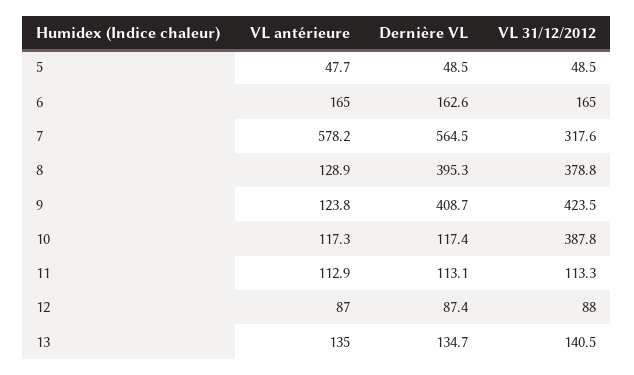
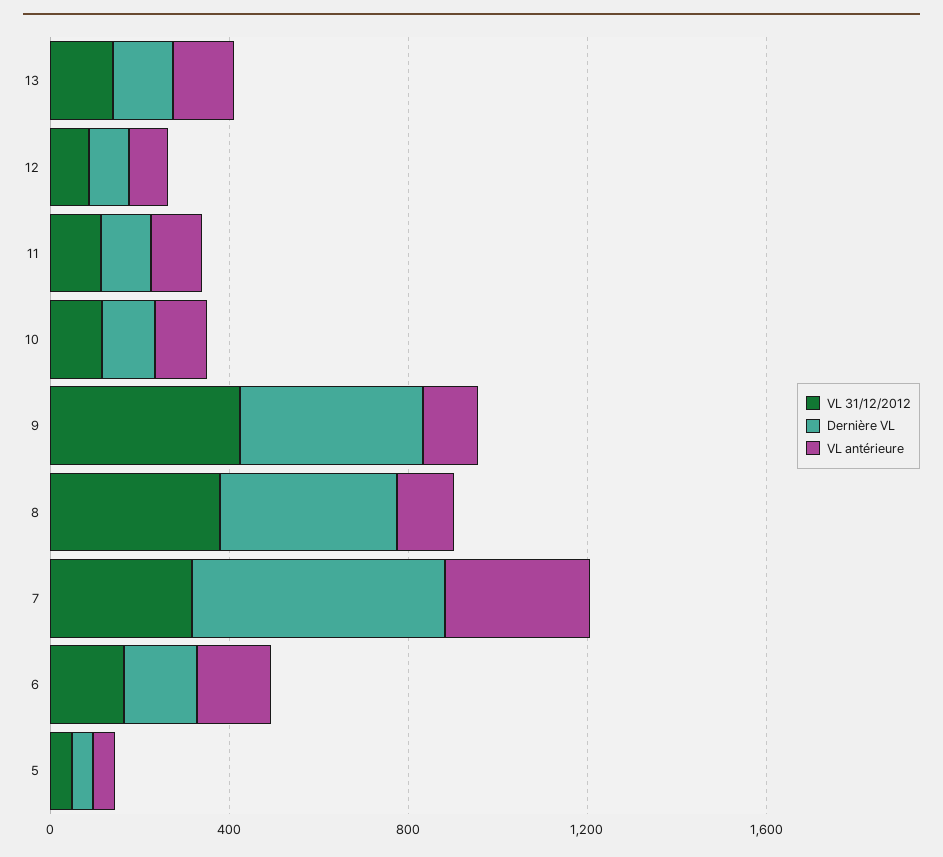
  {
    "VL antérieure": {
      "5": 47.7,
      "6": 165,
-     "7": 578.2,
+     "7": 300,
      "8": 128.9,
      "9": 123.8,
      "10": 117.3,
      "11": 112.9,
      "12": 87,
      "13": 135
    },
    "Dernière VL": {
      "5": 48.5,
      "6": 162.6,
      "7": 564.5,
      "8": 395.3,
      "9": 408.7,
      "10": 117.4,
      "11": 113.1,
      "12": 87.4,
      "13": 134.7
    },
    "VL 31/12/2012": {
      "5": 48.5,
      "6": 165,
      "7": 317.6,
      "8": 378.8,
      "9": 423.5,
-     "10": 387.8,
+     "10": 100,
      "11": 113.3,
      "12": 88,
      "13": 140.5
    }
  }

